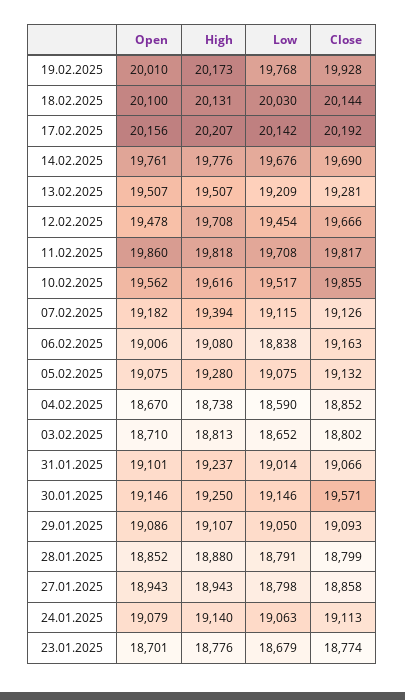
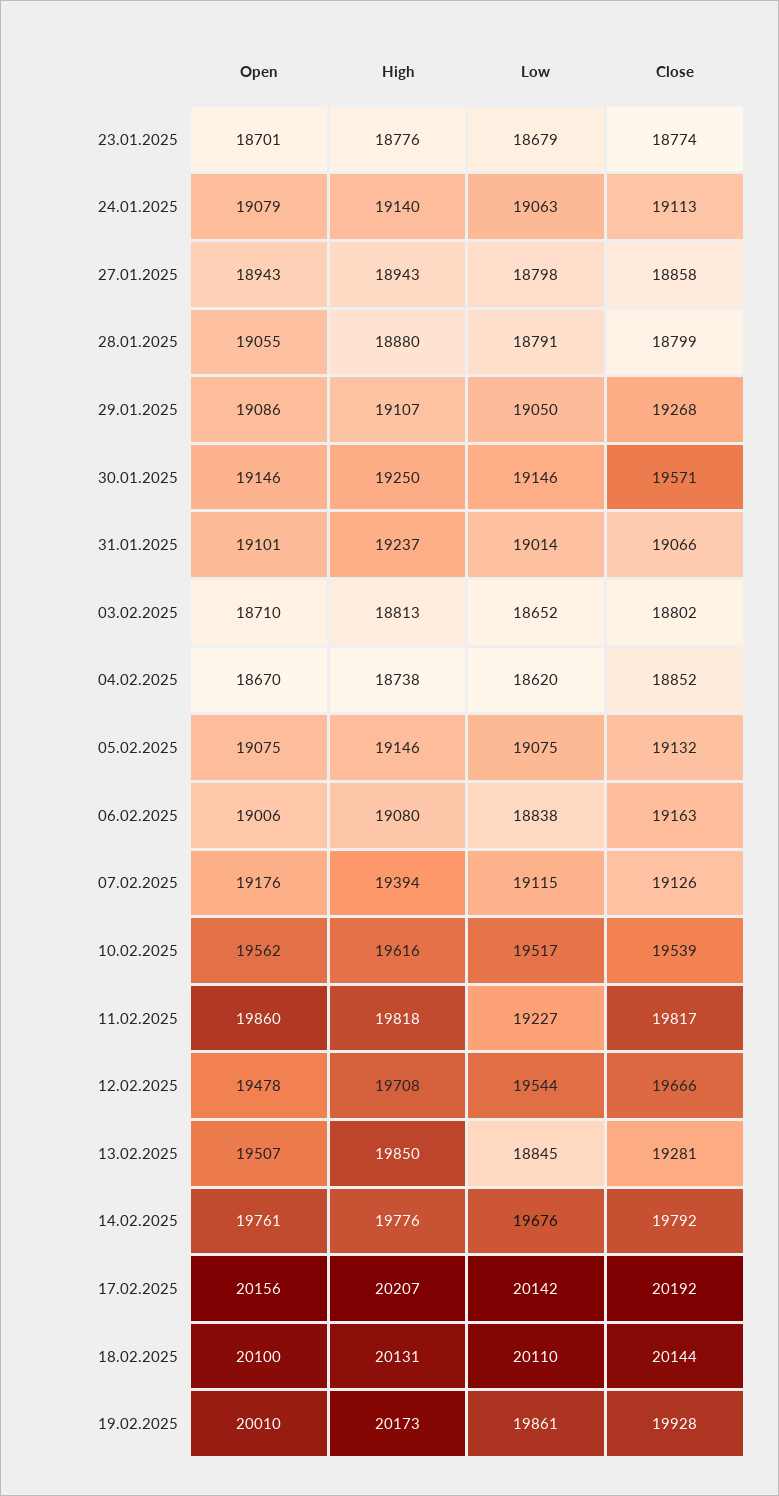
  {
    "Open": {
      "19.02.2025": 20010,
      "18.02.2025": 20100,
      "17.02.2025": 20156,
      "14.02.2025": 19761,
      "13.02.2025": 19507,
      "12.02.2025": 19478,
      "11.02.2025": 19860,
      "10.02.2025": 19562,
-     "07.02.2025": 19182,
+     "07.02.2025": 19176,
      "06.02.2025": 19006,
      "05.02.2025": 19075,
      "04.02.2025": 18670,
      "03.02.2025": 18710,
      "31.01.2025": 19101,
      "30.01.2025": 19146,
      "29.01.2025": 19086,
-     "28.01.2025": 18852,
+     "28.01.2025": 19055,
      "27.01.2025": 18943,
      "24.01.2025": 19079,
      "23.01.2025": 18701
    },
    "High": {
      "19.02.2025": 20173,
      "18.02.2025": 20131,
      "17.02.2025": 20207,
      "14.02.2025": 19776,
-     "13.02.2025": 19507,
+     "13.02.2025": 19850,
      "12.02.2025": 19708,
      "11.02.2025": 19818,
      "10.02.2025": 19616,
      "07.02.2025": 19394,
      "06.02.2025": 19080,
-     "05.02.2025": 19280,
+     "05.02.2025": 19146,
      "04.02.2025": 18738,
      "03.02.2025": 18813,
      "31.01.2025": 19237,
      "30.01.2025": 19250,
      "29.01.2025": 19107,
      "28.01.2025": 18880,
      "27.01.2025": 18943,
      "24.01.2025": 19140,
      "23.01.2025": 18776
    },
    "Low": {
-     "19.02.2025": 19768,
+     "19.02.2025": 19861,
-     "18.02.2025": 20030,
+     "18.02.2025": 20110,
      "17.02.2025": 20142,
      "14.02.2025": 19676,
-     "13.02.2025": 19209,
+     "13.02.2025": 18845,
-     "12.02.2025": 19454,
+     "12.02.2025": 19544,
-     "11.02.2025": 19708,
+     "11.02.2025": 19227,
      "10.02.2025": 19517,
      "07.02.2025": 19115,
      "06.02.2025": 18838,
      "05.02.2025": 19075,
-     "04.02.2025": 18590,
+     "04.02.2025": 18620,
      "03.02.2025": 18652,
      "31.01.2025": 19014,
      "30.01.2025": 19146,
      "29.01.2025": 19050,
      "28.01.2025": 18791,
      "27.01.2025": 18798,
      "24.01.2025": 19063,
      "23.01.2025": 18679
    },
    "Close": {
      "19.02.2025": 19928,
      "18.02.2025": 20144,
      "17.02.2025": 20192,
-     "14.02.2025": 19690,
+     "14.02.2025": 19792,
      "13.02.2025": 19281,
      "12.02.2025": 19666,
      "11.02.2025": 19817,
-     "10.02.2025": 19855,
+     "10.02.2025": 19539,
      "07.02.2025": 19126,
      "06.02.2025": 19163,
      "05.02.2025": 19132,
      "04.02.2025": 18852,
      "03.02.2025": 18802,
      "31.01.2025": 19066,
      "30.01.2025": 19571,
-     "29.01.2025": 19093,
+     "29.01.2025": 19268,
      "28.01.2025": 18799,
      "27.01.2025": 18858,
      "24.01.2025": 19113,
      "23.01.2025": 18774
    }
  }

